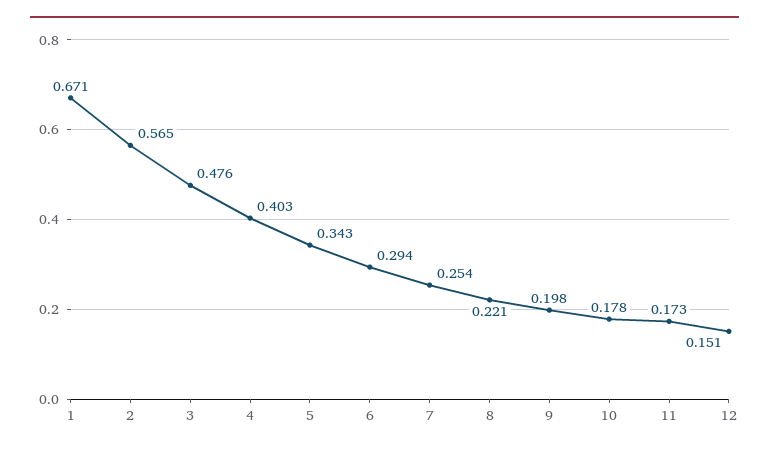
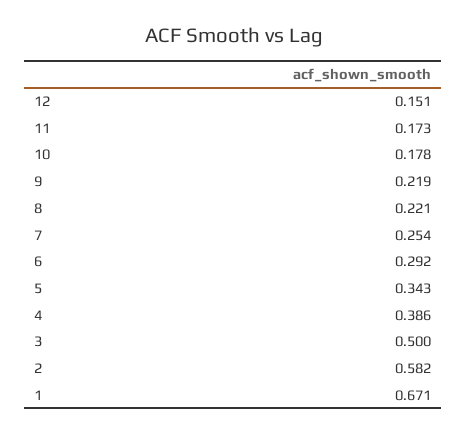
  {
    "1": 0.671,
-   "2": 0.565,
+   "2": 0.582,
-   "3": 0.476,
+   "3": 0.5,
-   "4": 0.403,
+   "4": 0.386,
    "5": 0.343,
-   "6": 0.294,
+   "6": 0.292,
    "7": 0.254,
    "8": 0.221,
-   "9": 0.198,
+   "9": 0.219,
    "10": 0.178,
    "11": 0.173,
    "12": 0.151
  }

